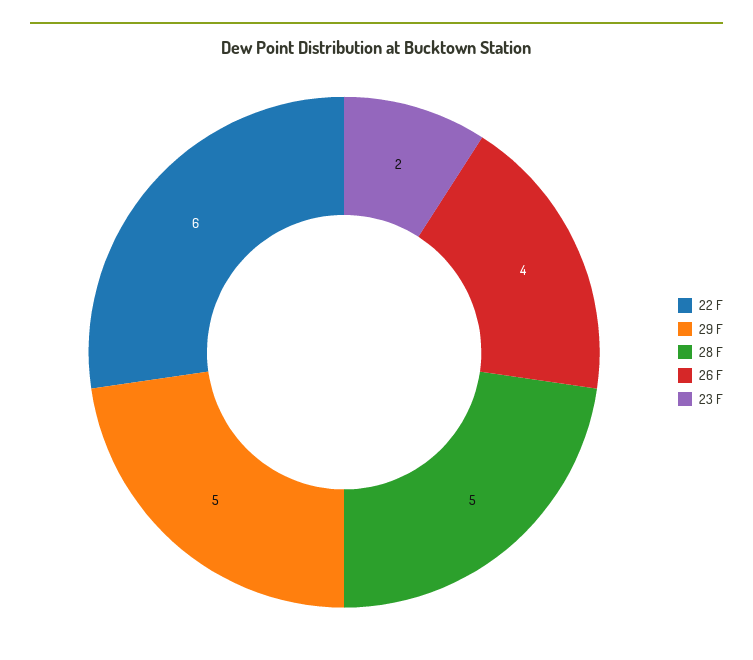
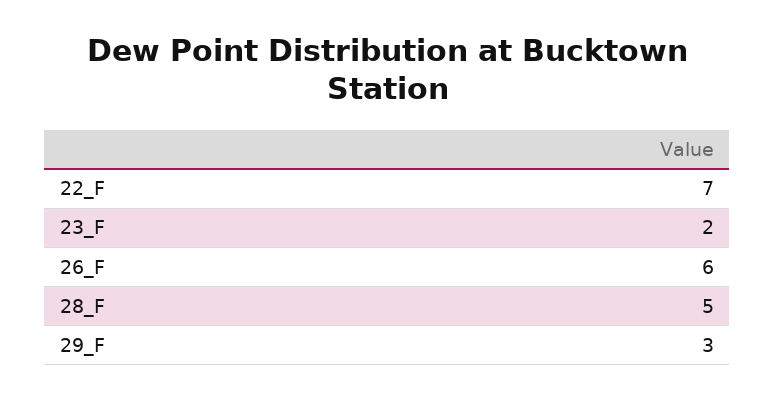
  {
-   "22 F": 6,
+   "22 F": 7,
-   "29 F": 5,
+   "29 F": 3,
    "28 F": 5,
-   "26 F": 4,
+   "26 F": 6,
    "23 F": 2
  }

